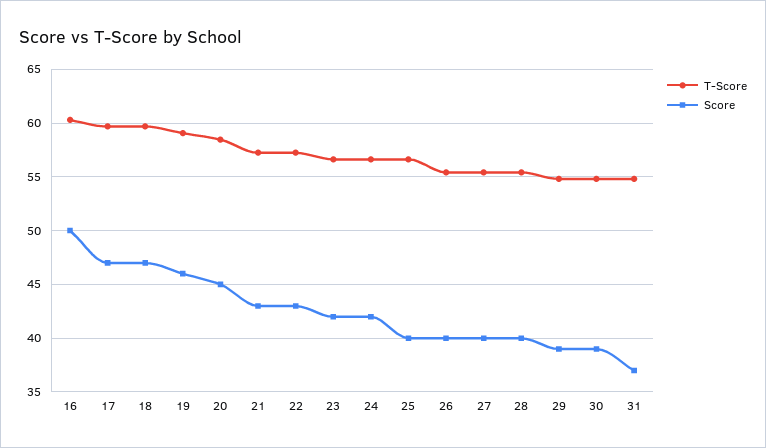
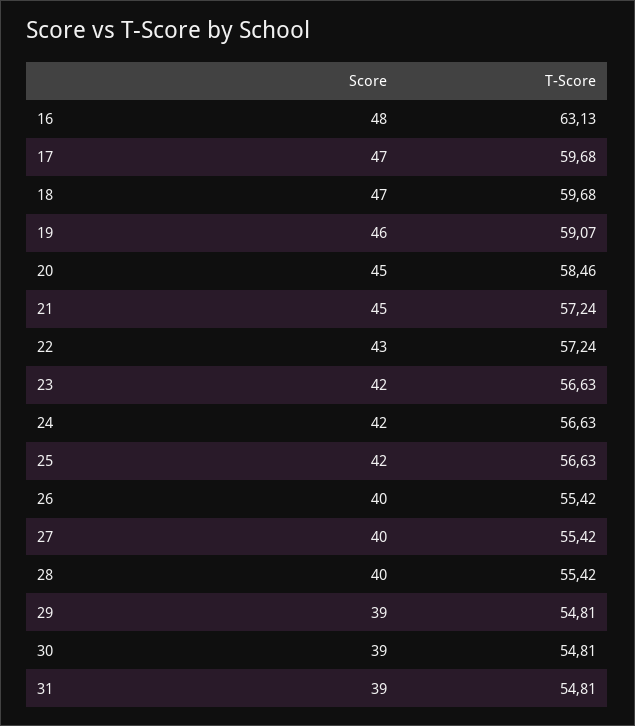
  {
    "T-Score": {
-     "16": 60,
+     "16": 63.13,
      "17": 59.68,
      "18": 59.68,
      "19": 59.07,
      "20": 58.46,
      "21": 57.24,
      "22": 57.24,
      "23": 56.63,
      "24": 56.63,
      "25": 56.63,
      "26": 55.42,
      "27": 55.42,
      "28": 55.42,
      "29": 54.81,
      "30": 54.81,
      "31": 54.81
    },
    "Score": {
-     "16": 50,
+     "16": 48,
      "17": 47,
      "18": 47,
      "19": 46,
      "20": 45,
-     "21": 43,
+     "21": 45,
      "22": 43,
      "23": 42,
      "24": 42,
-     "25": 40,
+     "25": 42,
      "26": 40,
      "27": 40,
      "28": 40,
      "29": 39,
      "30": 39,
-     "31": 37
+     "31": 39
    }
  }

